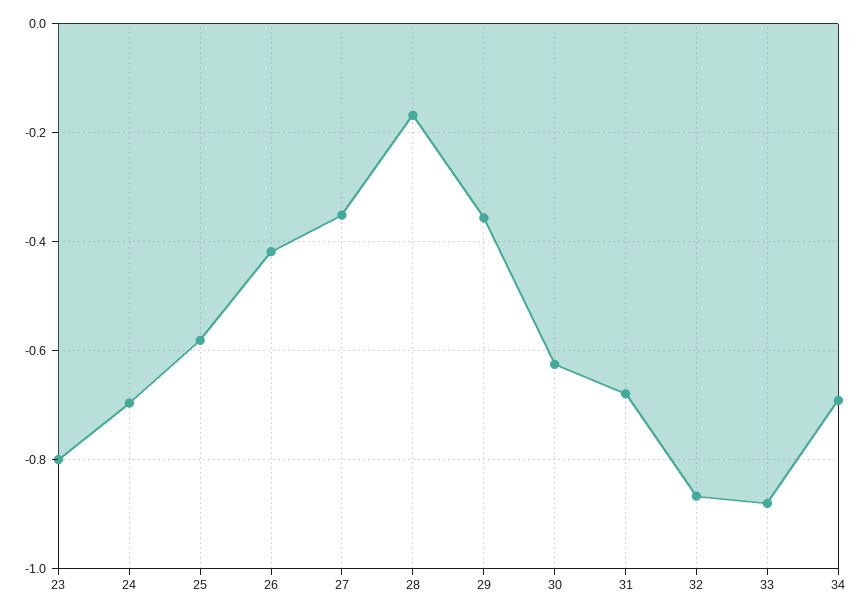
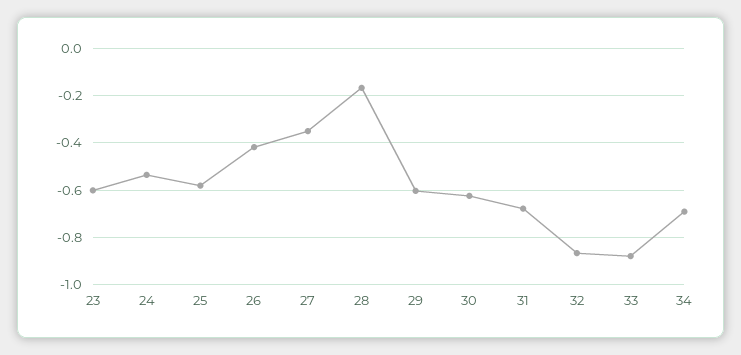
  {
-   "23": -0.8,
+   "23": -0.6,
-   "24": -0.7,
+   "24": -0.55,
    "25": -0.58,
    "26": -0.42,
    "27": -0.36,
    "28": -0.16,
-   "29": -0.36,
+   "29": -0.6,
    "30": -0.62,
    "31": -0.68,
    "32": -0.86,
    "33": -0.88,
    "34": -0.7
  }

